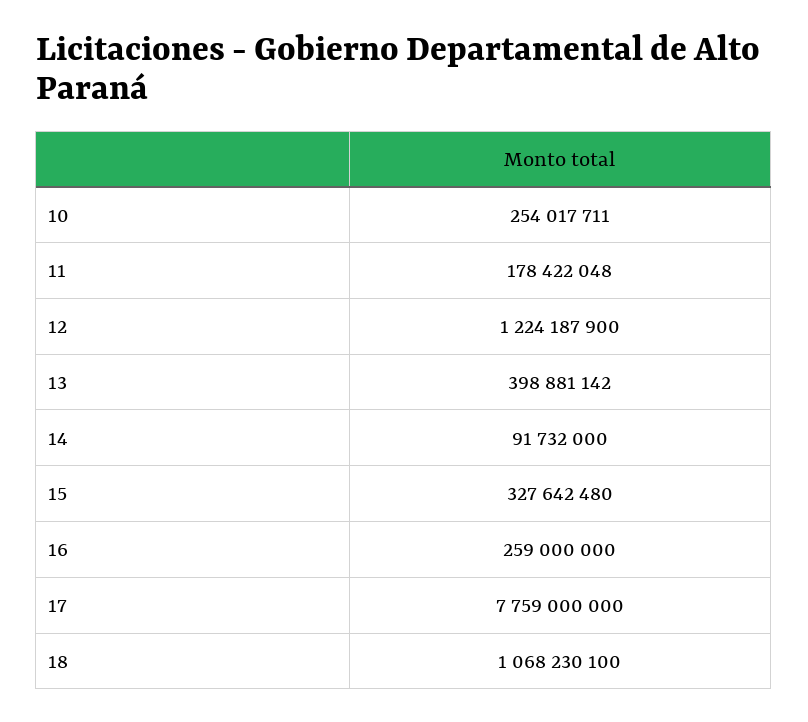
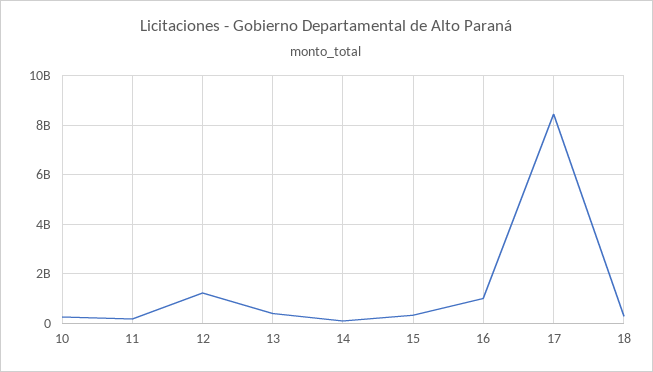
  {
    "10": 254017711,
    "11": 178422048,
    "12": 1224187900,
    "13": 398881142,
    "14": 91732000,
    "15": 327642480,
-   "16": 259000000,
+   "16": 1000000000,
-   "17": 7759000000,
+   "17": 8500000000,
-   "18": 1068230100
+   "18": 250000000
  }

